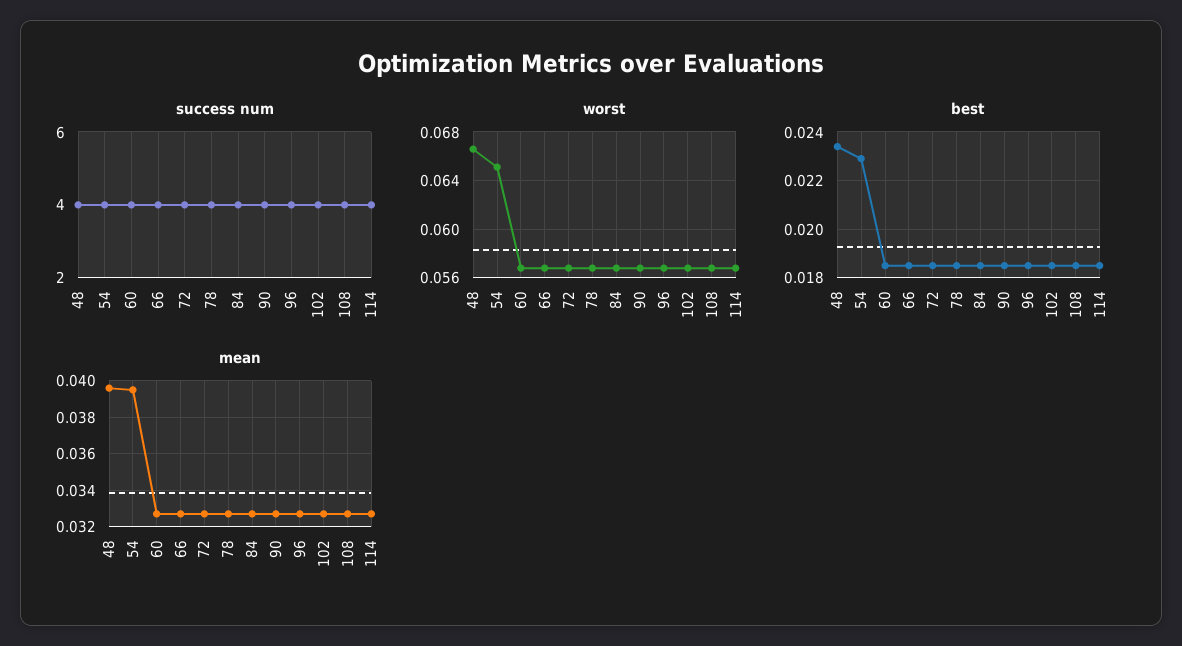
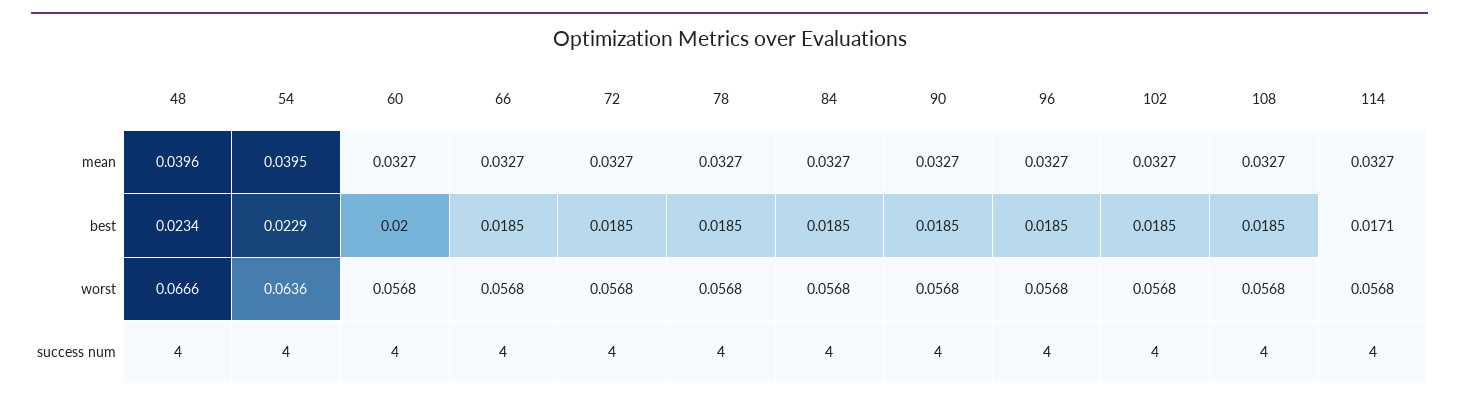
  {
    "success num": {
      "48": 4,
      "54": 4,
      "60": 4,
      "66": 4,
      "72": 4,
      "78": 4,
      "84": 4,
      "90": 4,
      "96": 4,
      "102": 4,
      "108": 4,
      "114": 4
    },
    "worst": {
      "48": 0.0666,
-     "54": 0.065,
+     "54": 0.0636,
      "60": 0.0568,
      "66": 0.0568,
      "72": 0.0568,
      "78": 0.0568,
      "84": 0.0568,
      "90": 0.0568,
      "96": 0.0568,
      "102": 0.0568,
      "108": 0.0568,
      "114": 0.0568
    },
    "best": {
      "48": 0.0234,
      "54": 0.0229,
-     "60": 0.0185,
+     "60": 0.02,
      "66": 0.0185,
      "72": 0.0185,
      "78": 0.0185,
      "84": 0.0185,
      "90": 0.0185,
      "96": 0.0185,
      "102": 0.0185,
      "108": 0.0185,
-     "114": 0.0185
+     "114": 0.0171
    },
    "mean": {
      "48": 0.0396,
      "54": 0.0395,
      "60": 0.0327,
      "66": 0.0327,
      "72": 0.0327,
      "78": 0.0327,
      "84": 0.0327,
      "90": 0.0327,
      "96": 0.0327,
      "102": 0.0327,
      "108": 0.0327,
      "114": 0.0327
    }
  }

